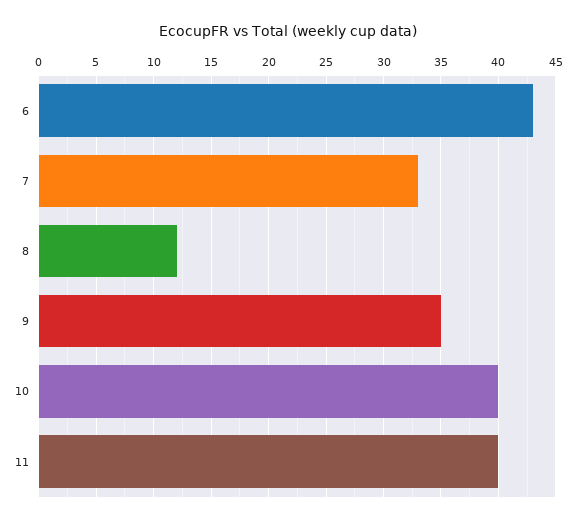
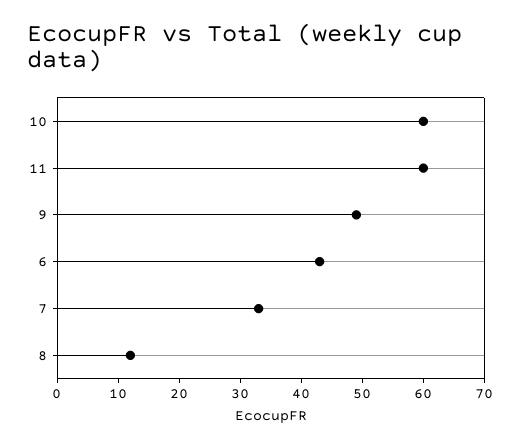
  {
    "6": 43,
    "7": 33,
    "8": 12,
-   "9": 35,
+   "9": 50,
-   "10": 40,
+   "10": 60,
-   "11": 40
+   "11": 60
  }

